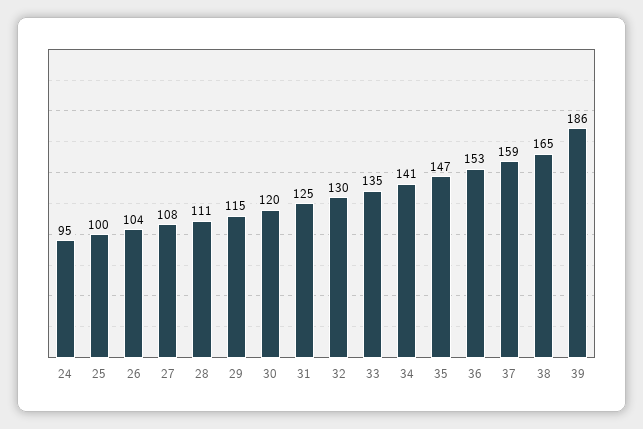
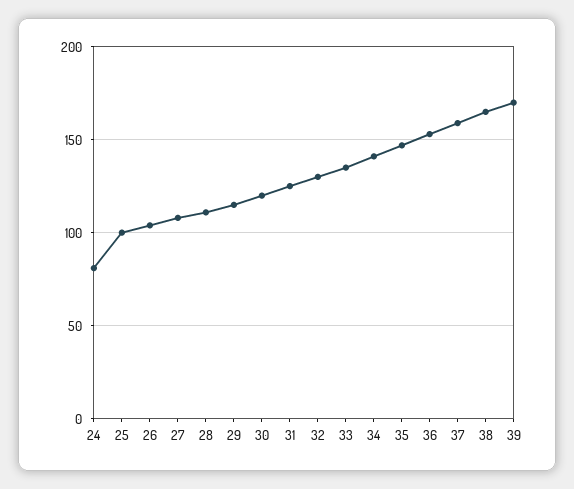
  {
-   "24": 95,
+   "24": 80,
    "25": 100,
    "26": 104,
    "27": 108,
    "28": 111,
    "29": 115,
    "30": 120,
    "31": 125,
    "32": 130,
    "33": 135,
    "34": 141,
    "35": 147,
    "36": 153,
    "37": 159,
    "38": 165,
-   "39": 186
+   "39": 170
  }

